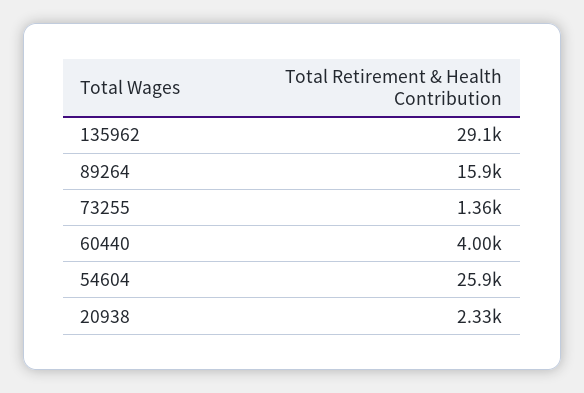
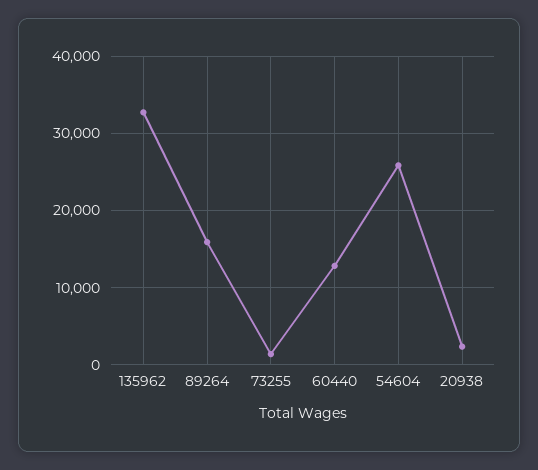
  {
-   "135962": 29100,
+   "135962": 33000,
    "89264": 15900,
    "73255": 1360,
-   "60440": 4000,
+   "60440": 13000,
    "54604": 25900,
    "20938": 2330
  }

